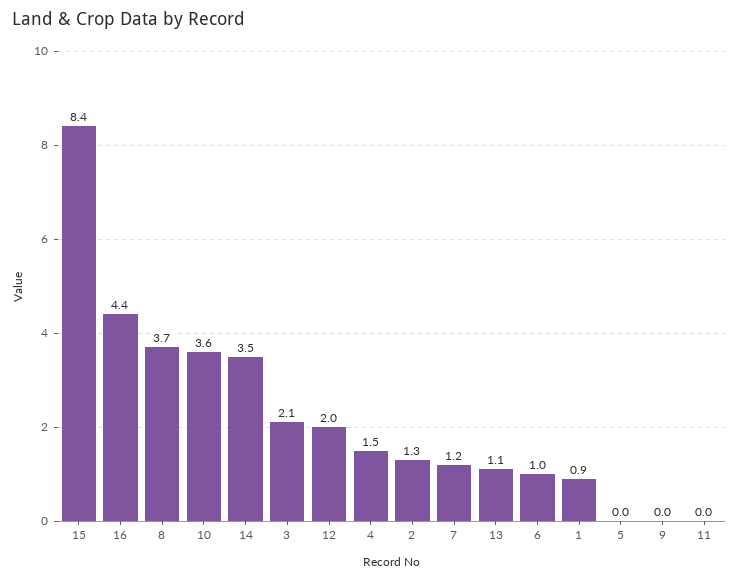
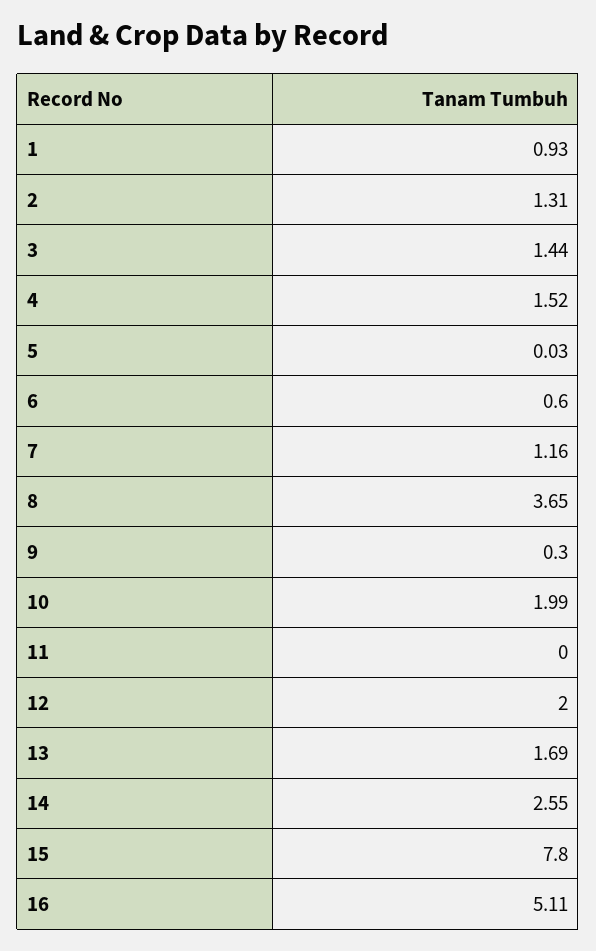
  {
-   "15": 8.4,
+   "15": 7.8,
-   "16": 4.4,
+   "16": 5.11,
    "8": 3.65,
-   "10": 3.6,
+   "10": 1.99,
-   "14": 3.5,
+   "14": 2.55,
-   "3": 2.1,
+   "3": 1.44,
    "12": 2,
    "4": 1.52,
    "2": 1.31,
    "7": 1.16,
-   "13": 1.1,
+   "13": 1.69,
-   "6": 1,
+   "6": 0.6,
    "1": 0.93,
    "5": 0.03,
-   "9": 0,
+   "9": 0.3,
    "11": 0
  }

